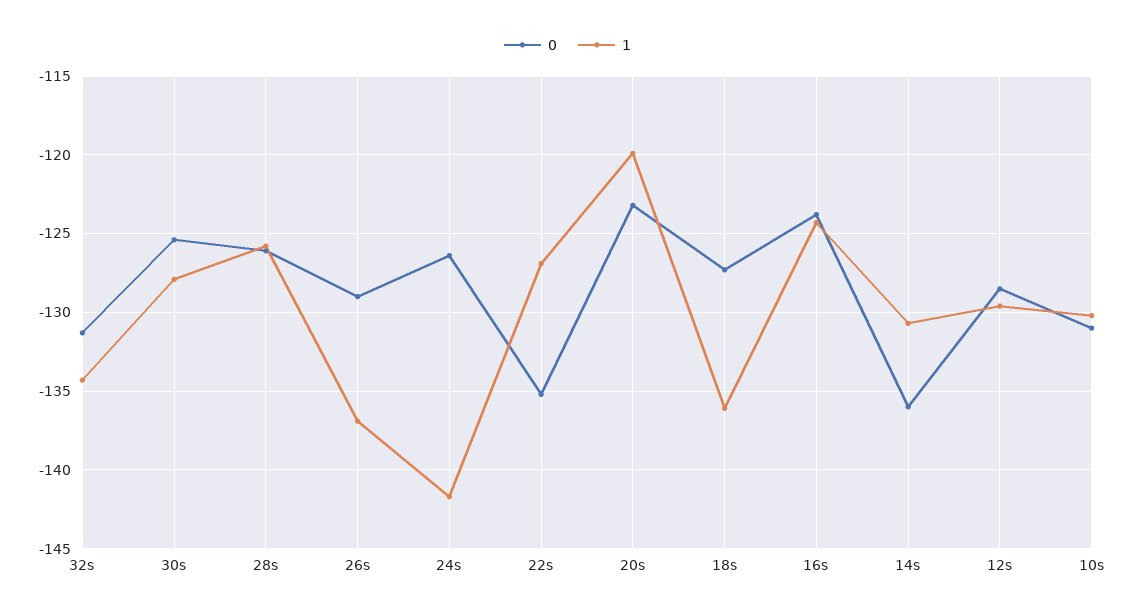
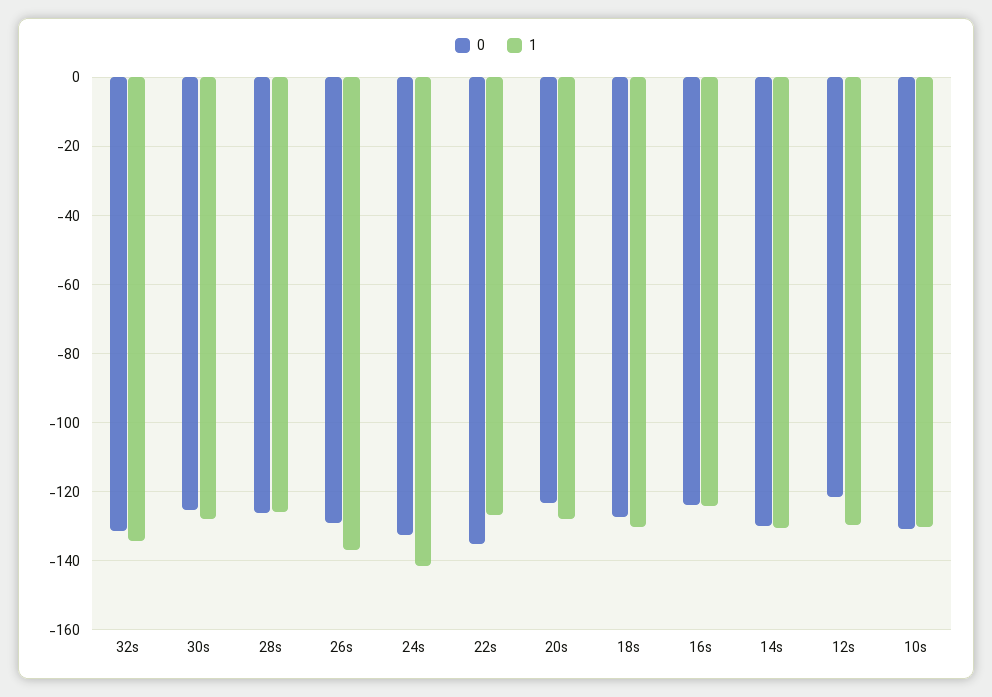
  {
    "0": {
      "32s": -131.5,
      "30s": -125.5,
      "28s": -126,
      "26s": -129,
-     "24s": -126.5,
+     "24s": -132,
      "22s": -135,
      "20s": -123,
      "18s": -127.5,
      "16s": -124,
-     "14s": -136,
+     "14s": -130,
-     "12s": -128.5,
+     "12s": -122,
      "10s": -131
    },
    "1": {
      "32s": -134.5,
      "30s": -128,
      "28s": -126,
      "26s": -137,
      "24s": -141.5,
      "22s": -127,
-     "20s": -120,
+     "20s": -128,
-     "18s": -136,
+     "18s": -130,
      "16s": -124.5,
      "14s": -130.5,
      "12s": -129.5,
      "10s": -130
    }
  }

